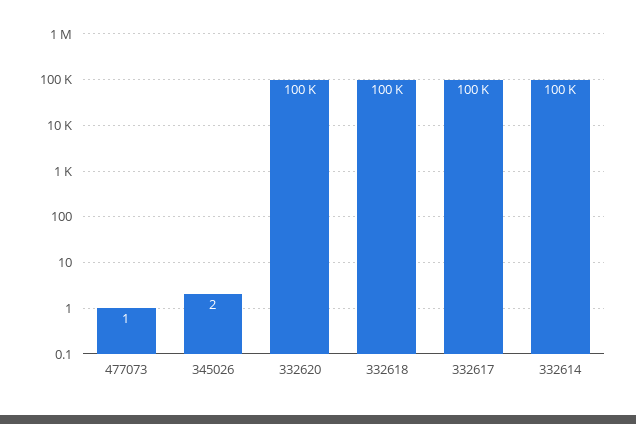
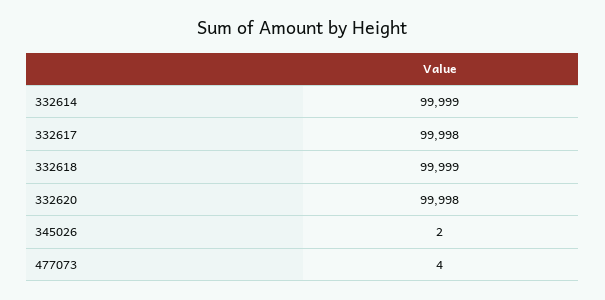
  {
-   "477073": 1,
+   "477073": 4,
    "345026": 2,
    "332620": 99998,
    "332618": 99999,
    "332617": 99998,
    "332614": 99999
  }

